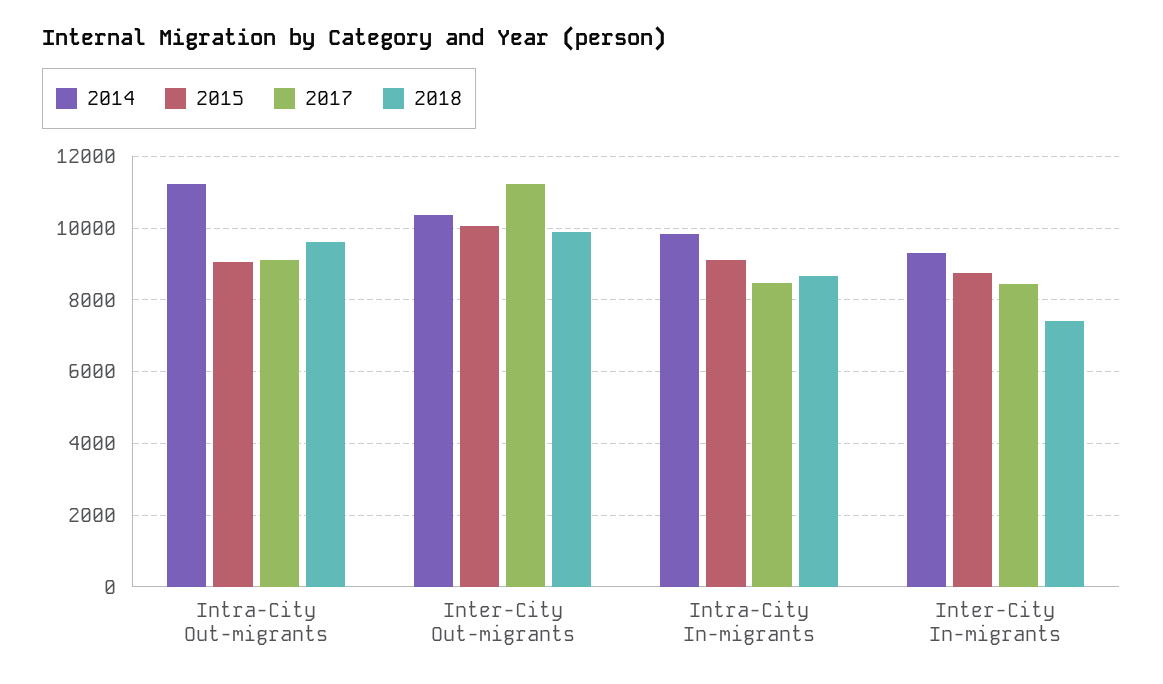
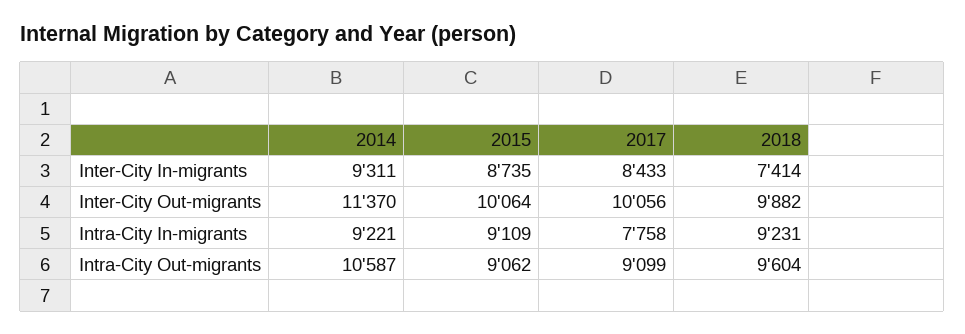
  {
    "2014": {
-     "Intra-City Out-migrants": 11200,
+     "Intra-City Out-migrants": 10587,
-     "Inter-City Out-migrants": 10400,
+     "Inter-City Out-migrants": 11370,
-     "Intra-City In-migrants": 9800,
+     "Intra-City In-migrants": 9221,
      "Inter-City In-migrants": 9311
    },
    "2015": {
      "Intra-City Out-migrants": 9062,
      "Inter-City Out-migrants": 10064,
      "Intra-City In-migrants": 9109,
      "Inter-City In-migrants": 8735
    },
    "2017": {
      "Intra-City Out-migrants": 9099,
-     "Inter-City Out-migrants": 11200,
+     "Inter-City Out-migrants": 10056,
-     "Intra-City In-migrants": 8400,
+     "Intra-City In-migrants": 7758,
      "Inter-City In-migrants": 8433
    },
    "2018": {
      "Intra-City Out-migrants": 9604,
      "Inter-City Out-migrants": 9882,
-     "Intra-City In-migrants": 8600,
+     "Intra-City In-migrants": 9231,
      "Inter-City In-migrants": 7414
    }
  }

